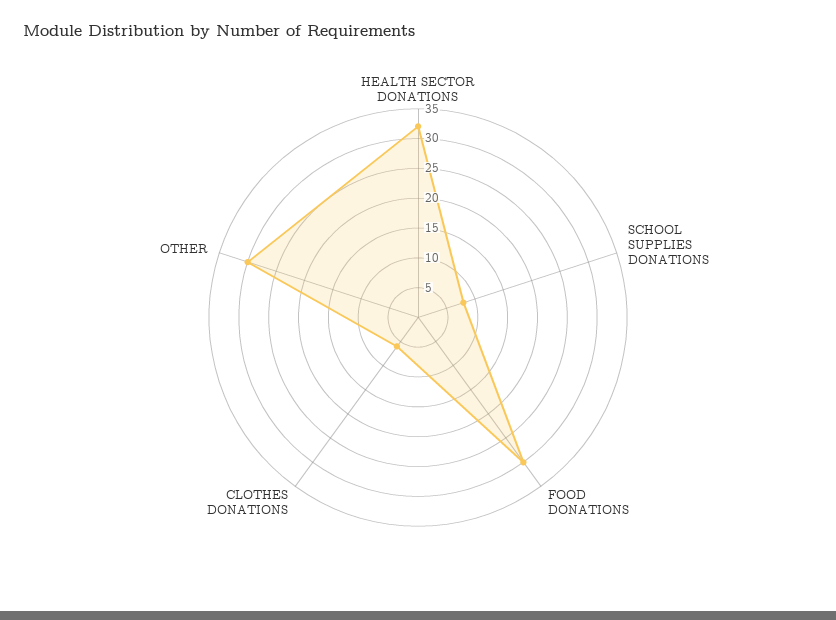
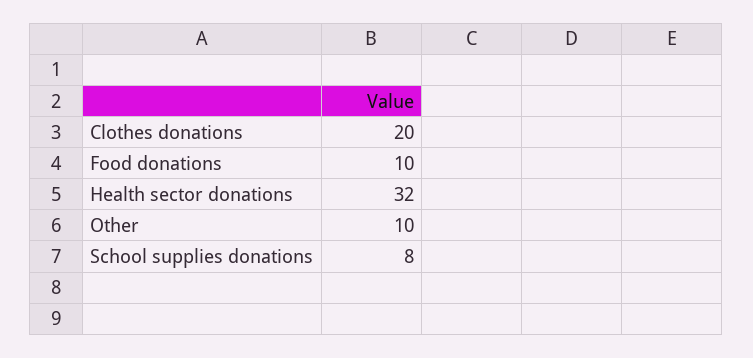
  {
    "HEALTH SECTOR DONATIONS": 32,
    "SCHOOL SUPPLIES DONATIONS": 8,
-   "FOOD DONATIONS": 30,
+   "FOOD DONATIONS": 10,
-   "CLOTHES DONATIONS": 5,
+   "CLOTHES DONATIONS": 20,
-   "OTHER": 30
+   "OTHER": 10
  }

